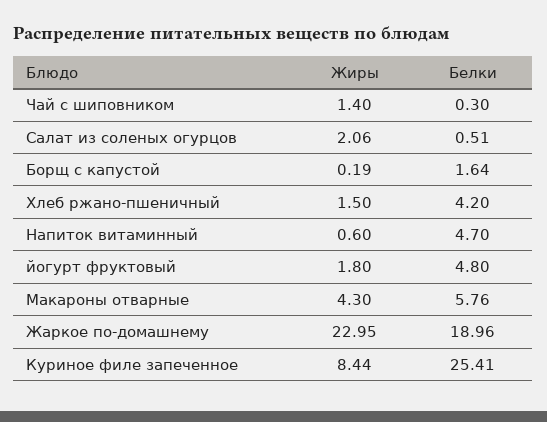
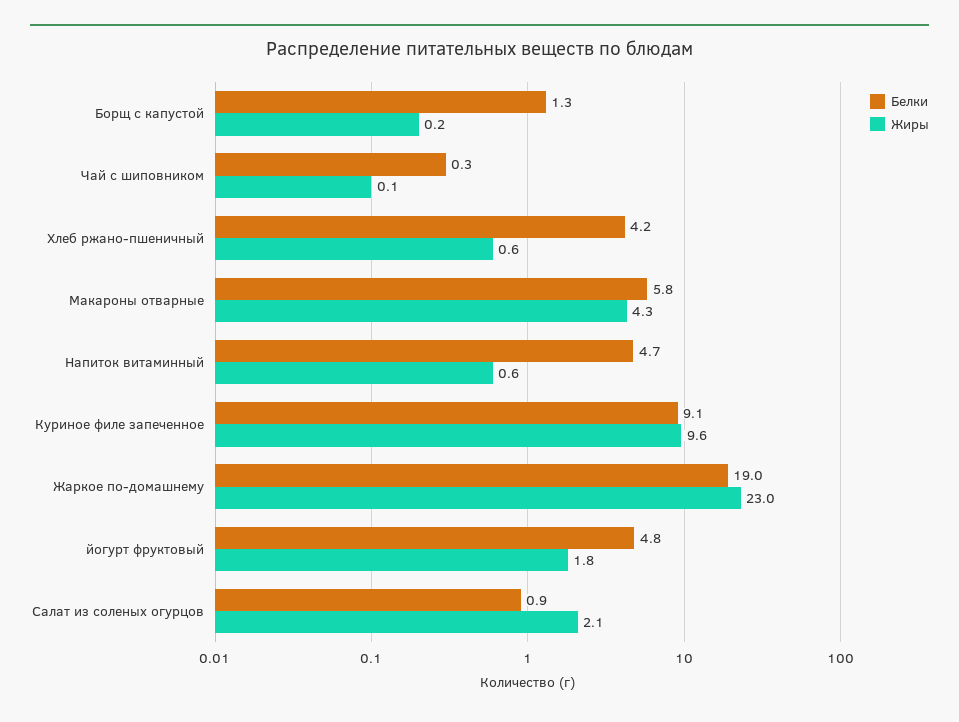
  {
    "Жиры": {
-     "Чай с шиповником": 1.4,
+     "Чай с шиповником": 0.1,
      "Салат из соленых огурцов": 2.06,
      "Борщ с капустой": 0.19,
-     "Хлеб ржано-пшеничный": 1.5,
+     "Хлеб ржано-пшеничный": 0.6,
      "Напиток витаминный": 0.6,
      "йогурт фруктовый": 1.8,
      "Макароны отварные": 4.3,
      "Жаркое по-домашнему": 22.95,
-     "Куриное филе запеченное": 8.44
+     "Куриное филе запеченное": 9.6
    },
    "Белки": {
      "Чай с шиповником": 0.3,
-     "Салат из соленых огурцов": 0.51,
+     "Салат из соленых огурцов": 0.9,
-     "Борщ с капустой": 1.64,
+     "Борщ с капустой": 1.3,
      "Хлеб ржано-пшеничный": 4.2,
      "Напиток витаминный": 4.7,
      "йогурт фруктовый": 4.8,
      "Макароны отварные": 5.76,
      "Жаркое по-домашнему": 18.96,
-     "Куриное филе запеченное": 25.41
+     "Куриное филе запеченное": 9.1
    }
  }

